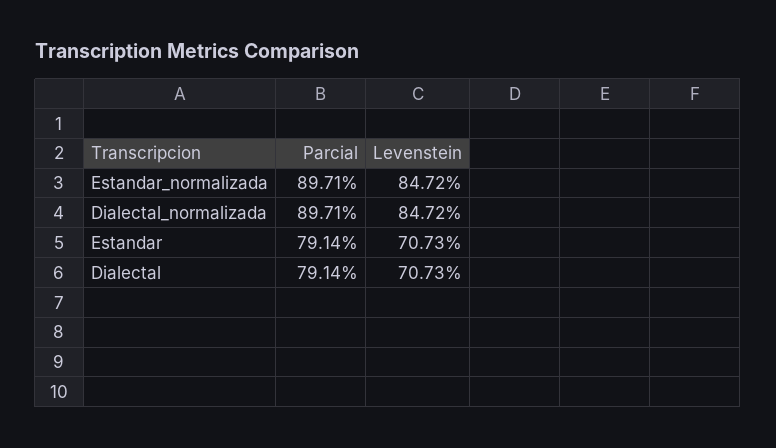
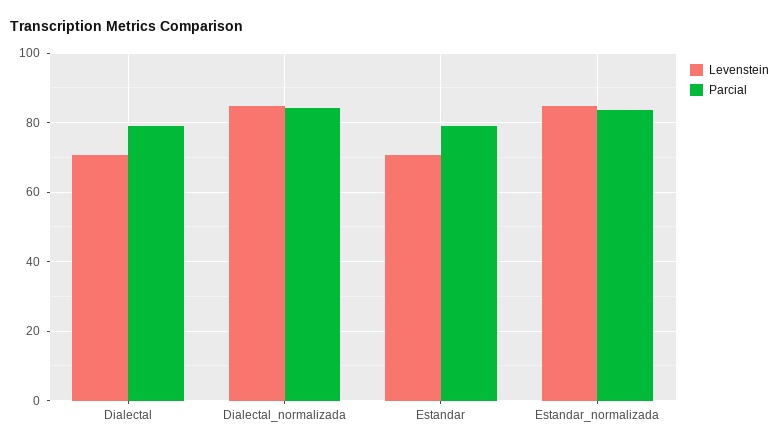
  {
    "Parcial": {
-     "Estandar_normalizada": 89.71,
+     "Estandar_normalizada": 84,
-     "Dialectal_normalizada": 89.71,
+     "Dialectal_normalizada": 84,
      "Estandar": 79.14,
      "Dialectal": 79.14
    },
    "Levenstein": {
      "Estandar_normalizada": 84.72,
      "Dialectal_normalizada": 84.72,
      "Estandar": 70.73,
      "Dialectal": 70.73
    }
  }

